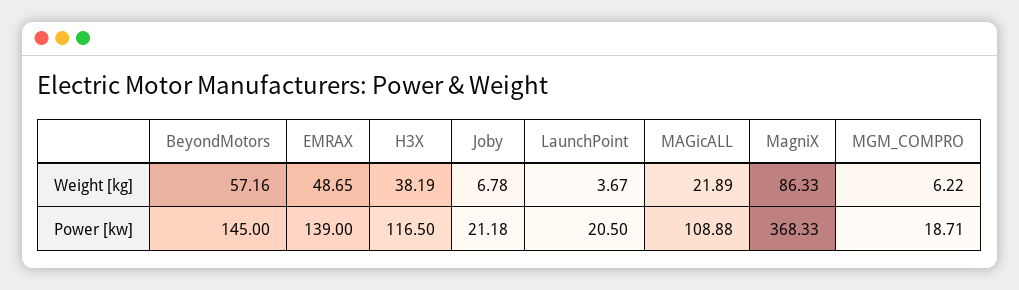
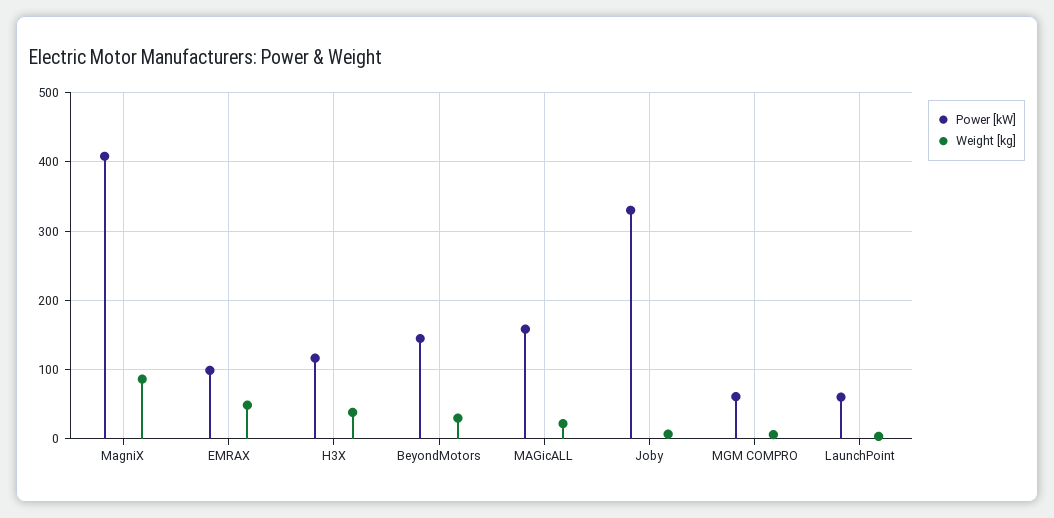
  {
    "Weight [kg]": {
-     "BeyondMotors": 57.16,
+     "BeyondMotors": 30,
      "EMRAX": 48.65,
      "H3X": 38.19,
      "Joby": 6.78,
      "LaunchPoint": 3.67,
      "MAGicALL": 21.89,
      "MagniX": 86.33,
      "MGM_COMPRO": 6.22
    },
    "Power [kw]": {
      "BeyondMotors": 145,
-     "EMRAX": 139,
+     "EMRAX": 100,
      "H3X": 116.5,
-     "Joby": 21.18,
+     "Joby": 330,
-     "LaunchPoint": 20.5,
+     "LaunchPoint": 60,
-     "MAGicALL": 108.88,
+     "MAGicALL": 160,
-     "MagniX": 368.33,
+     "MagniX": 410,
-     "MGM_COMPRO": 18.71
+     "MGM_COMPRO": 60
    }
  }

